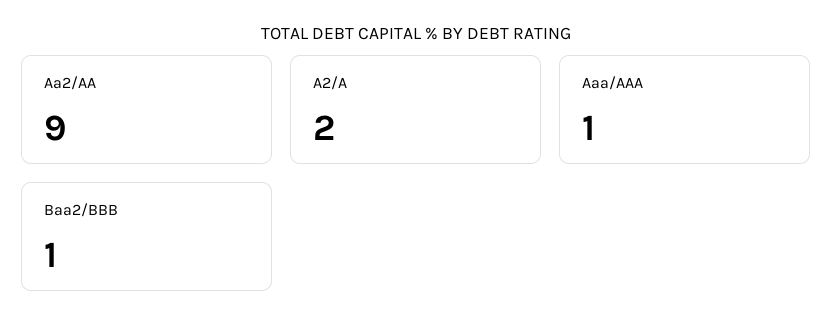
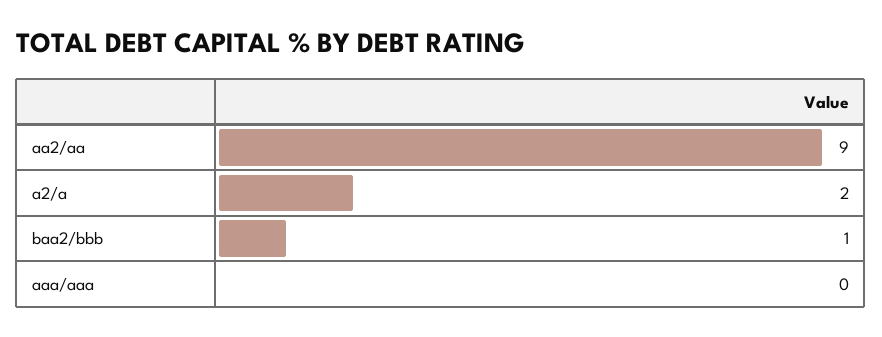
  {
    "Aa2/AA": 9,
    "A2/A": 2,
-   "Aaa/AAA": 1,
+   "Aaa/AAA": 0,
    "Baa2/BBB": 1
  }

